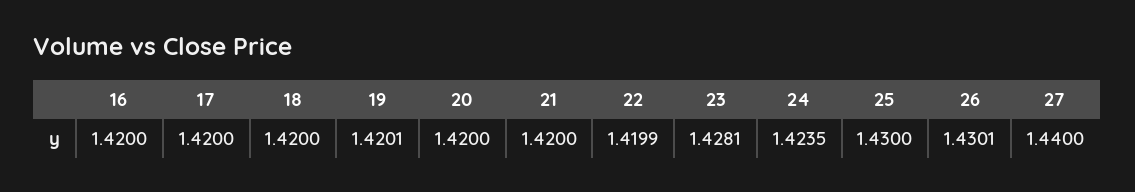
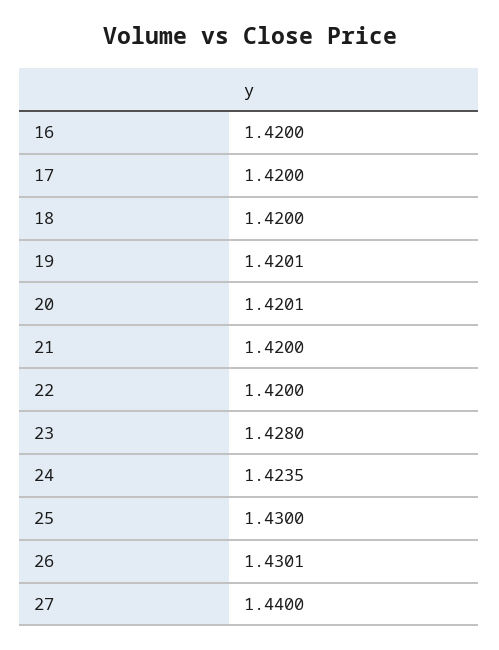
  {
    "16": 1.42,
    "17": 1.42,
    "18": 1.42,
    "19": 1.4201,
-   "20": 1.42,
+   "20": 1.4201,
    "21": 1.42,
-   "22": 1.4199,
+   "22": 1.42,
-   "23": 1.4281,
+   "23": 1.428,
    "24": 1.4235,
    "25": 1.43,
    "26": 1.4301,
    "27": 1.44
  }

